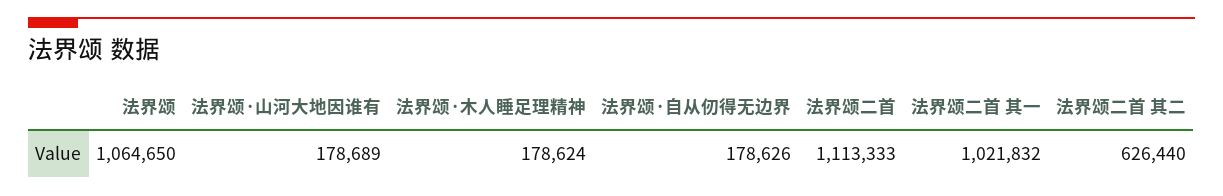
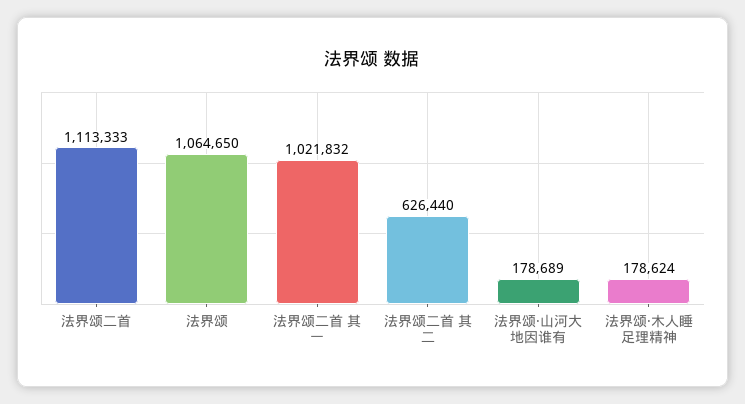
  {
    "法界颂": 1064650,
    "法界颂·山河大地因谁有": 178689,
    "法界颂·木人睡足理精神": 178624,
-   "法界颂·自从仞得无边界": 178626,
    "法界颂二首": 1113333,
    "法界颂二首 其一": 1021832,
    "法界颂二首 其二": 626440
  }

